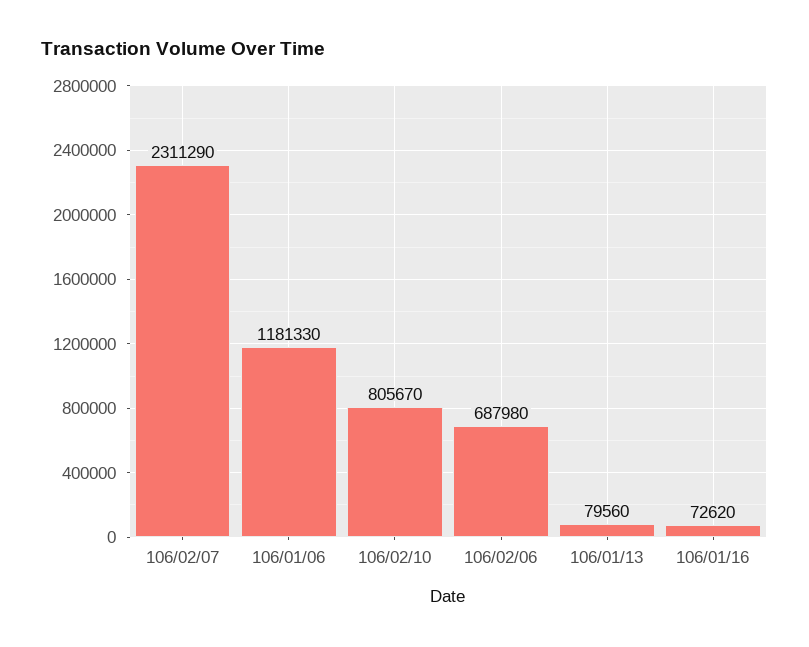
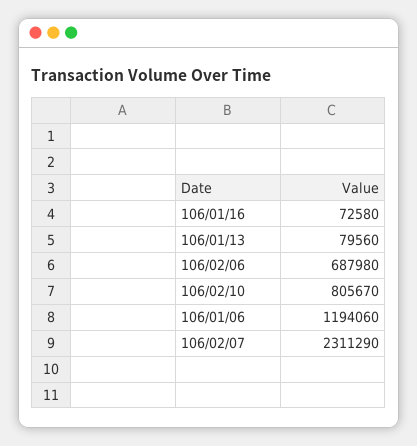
  {
    "106/02/07": 2311290,
-   "106/01/06": 1181330,
+   "106/01/06": 1194060,
    "106/02/10": 805670,
    "106/02/06": 687980,
    "106/01/13": 79560,
-   "106/01/16": 72620
+   "106/01/16": 72580
  }

